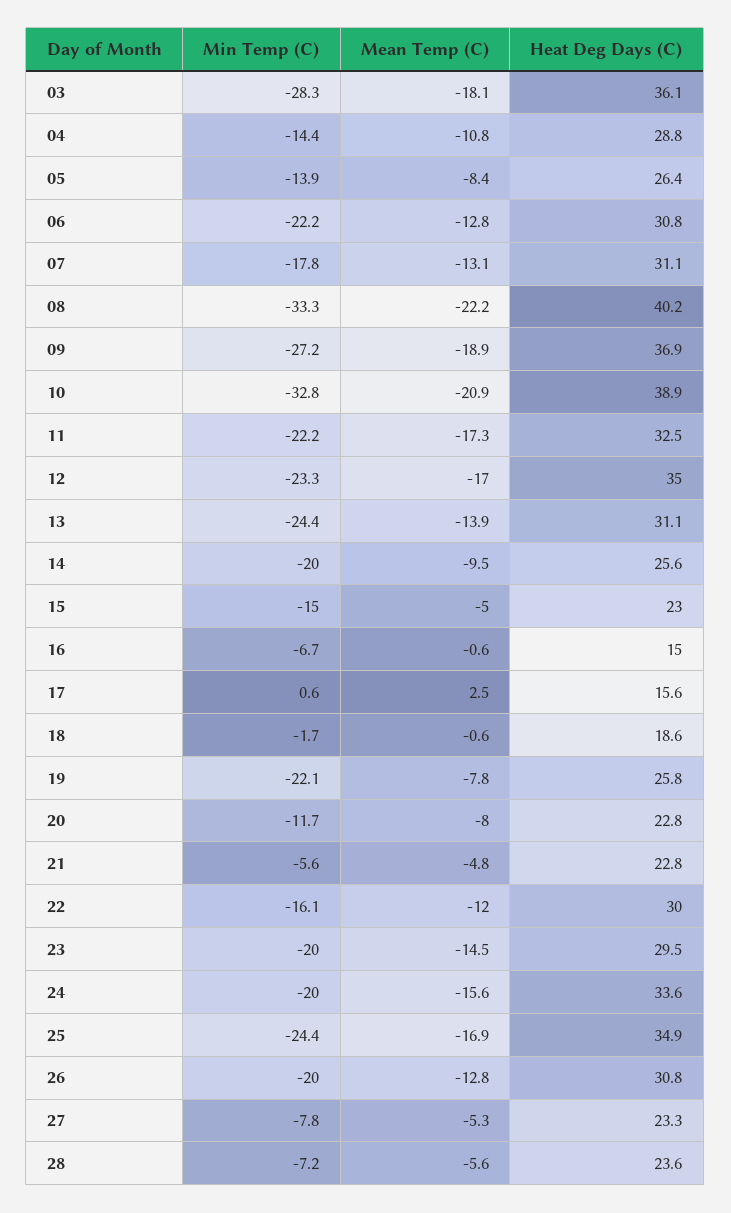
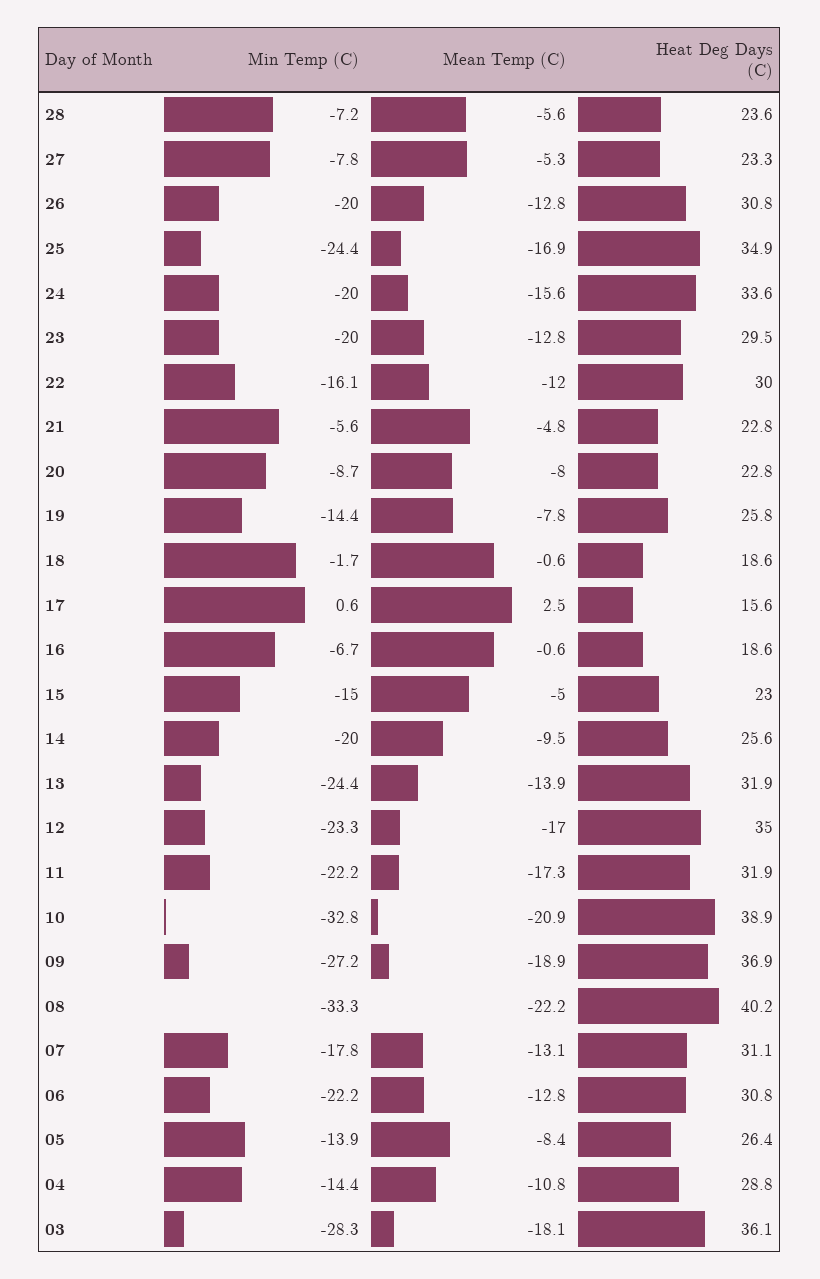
  {
    "Min Temp (C)": {
      "03": -28.3,
      "04": -14.4,
      "05": -13.9,
      "06": -22.2,
      "07": -17.8,
      "08": -33.3,
      "09": -27.2,
      "10": -32.8,
      "11": -22.2,
      "12": -23.3,
      "13": -24.4,
      "14": -20,
      "15": -15,
      "16": -6.7,
      "17": 0.6,
      "18": -1.7,
-     "19": -22.1,
+     "19": -14.4,
-     "20": -11.7,
+     "20": -8.7,
      "21": -5.6,
      "22": -16.1,
      "23": -20,
      "24": -20,
      "25": -24.4,
      "26": -20,
      "27": -7.8,
      "28": -7.2
    },
    "Mean Temp (C)": {
      "03": -18.1,
      "04": -10.8,
      "05": -8.4,
      "06": -12.8,
      "07": -13.1,
      "08": -22.2,
      "09": -18.9,
      "10": -20.9,
      "11": -17.3,
      "12": -17,
      "13": -13.9,
      "14": -9.5,
      "15": -5,
      "16": -0.6,
      "17": 2.5,
      "18": -0.6,
      "19": -7.8,
      "20": -8,
      "21": -4.8,
      "22": -12,
-     "23": -14.5,
+     "23": -12.8,
      "24": -15.6,
      "25": -16.9,
      "26": -12.8,
      "27": -5.3,
      "28": -5.6
    },
    "Heat Deg Days (C)": {
      "03": 36.1,
      "04": 28.8,
      "05": 26.4,
      "06": 30.8,
      "07": 31.1,
      "08": 40.2,
      "09": 36.9,
      "10": 38.9,
-     "11": 32.5,
+     "11": 31.9,
      "12": 35,
-     "13": 31.1,
+     "13": 31.9,
      "14": 25.6,
      "15": 23,
-     "16": 15,
+     "16": 18.6,
      "17": 15.6,
      "18": 18.6,
      "19": 25.8,
      "20": 22.8,
      "21": 22.8,
      "22": 30,
      "23": 29.5,
      "24": 33.6,
      "25": 34.9,
      "26": 30.8,
      "27": 23.3,
      "28": 23.6
    }
  }

